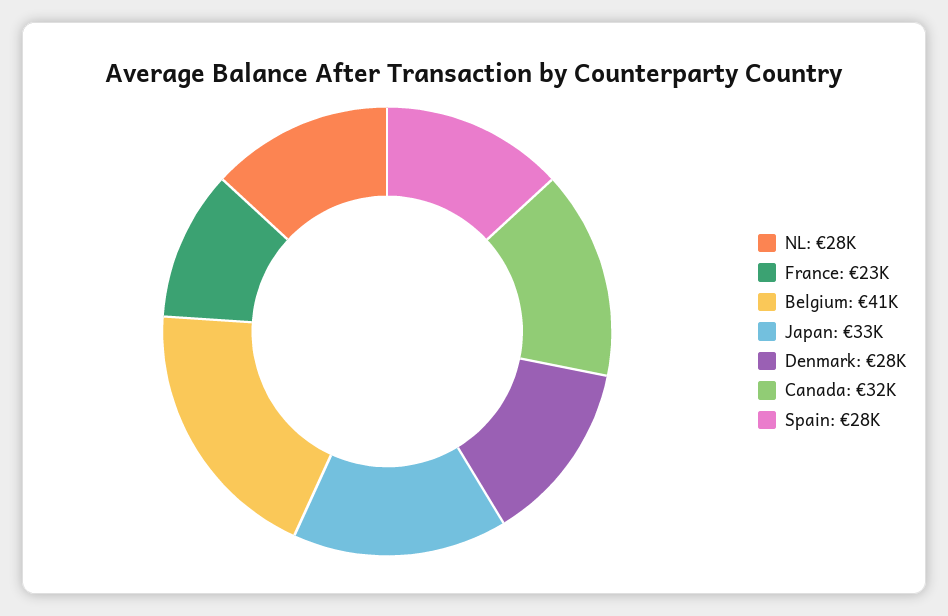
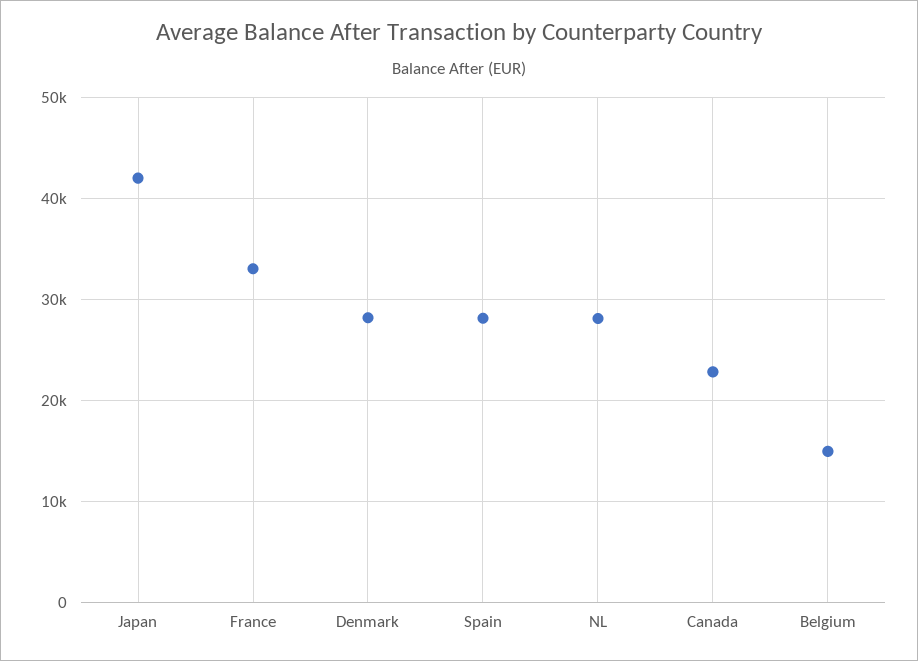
  {
    "NL": 28000,
-   "France": 23000,
+   "France": 33000,
-   "Belgium": 41000,
+   "Belgium": 15000,
-   "Japan": 33000,
+   "Japan": 42000,
    "Denmark": 28000,
-   "Canada": 32000,
+   "Canada": 23000,
    "Spain": 28000
  }

